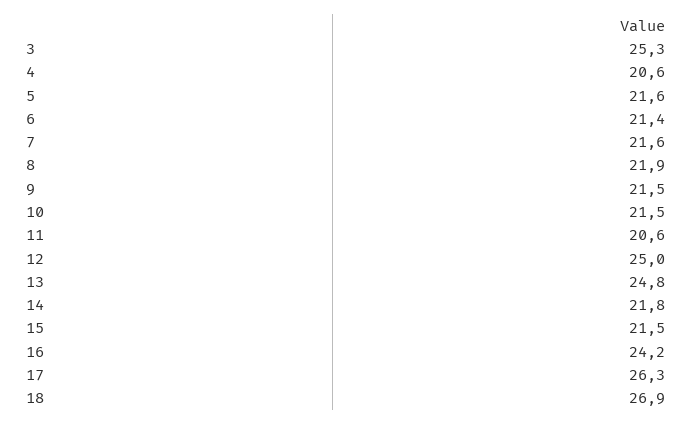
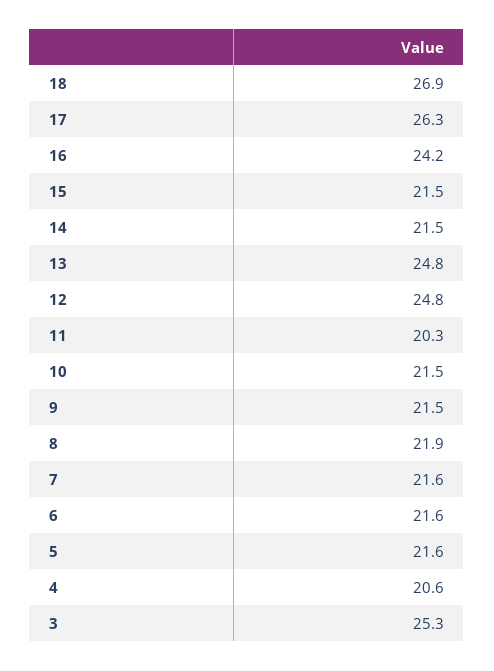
  {
    "3": 25.3,
    "4": 20.6,
    "5": 21.6,
-   "6": 21.4,
+   "6": 21.6,
    "7": 21.6,
    "8": 21.9,
    "9": 21.5,
    "10": 21.5,
-   "11": 20.6,
+   "11": 20.3,
-   "12": 25,
+   "12": 24.8,
    "13": 24.8,
-   "14": 21.8,
+   "14": 21.5,
    "15": 21.5,
    "16": 24.2,
    "17": 26.3,
    "18": 26.9
  }

